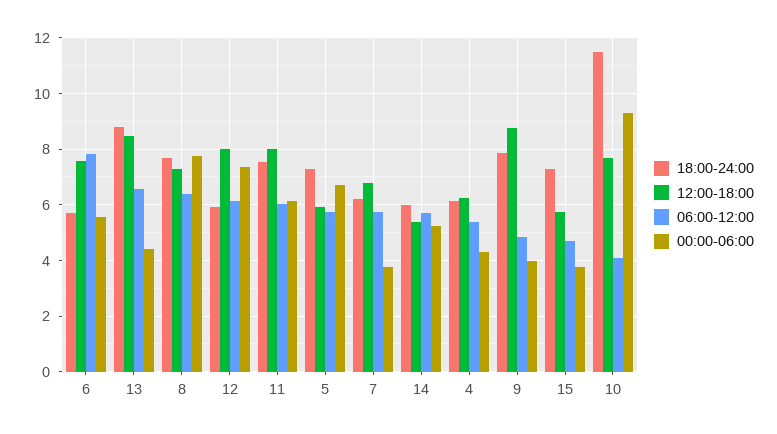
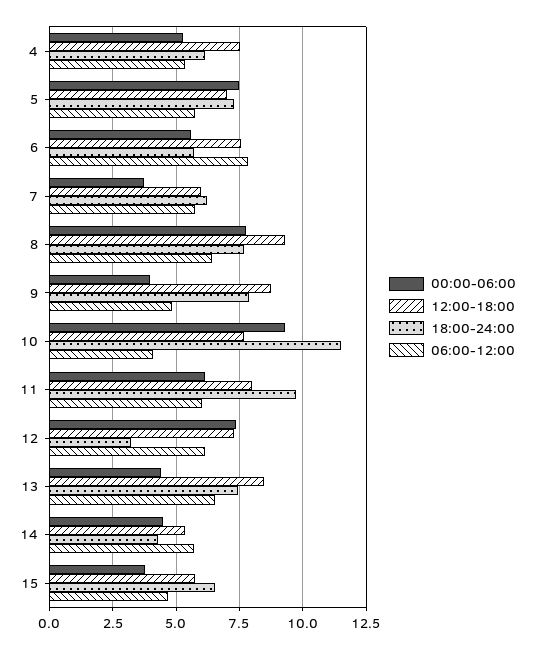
  {
    "18:00-24:00": {
      "6": 5.75,
-     "13": 8.75,
+     "13": 7.5,
      "8": 7.75,
-     "12": 6,
+     "12": 3.25,
-     "11": 7.5,
+     "11": 9.75,
      "5": 7.25,
      "7": 6.25,
-     "14": 6,
+     "14": 4.25,
      "4": 6.25,
      "9": 7.75,
-     "15": 7.25,
+     "15": 6.5,
      "10": 11.5
    },
    "12:00-18:00": {
      "6": 7.5,
      "13": 8.5,
-     "8": 7.25,
+     "8": 9.25,
-     "12": 8,
+     "12": 7.25,
      "11": 8,
-     "5": 6,
+     "5": 7,
-     "7": 6.75,
+     "7": 6,
      "14": 5.25,
-     "4": 6.25,
+     "4": 7.5,
      "9": 8.75,
      "15": 5.75,
      "10": 7.75
    },
    "06:00-12:00": {
      "6": 7.75,
      "13": 6.5,
      "8": 6.5,
      "12": 6.25,
      "11": 6,
      "5": 5.75,
      "7": 5.75,
      "14": 5.75,
      "4": 5.25,
      "9": 4.75,
      "15": 4.75,
      "10": 4
    },
    "00:00-06:00": {
      "6": 5.5,
      "13": 4.5,
      "8": 7.75,
      "12": 7.25,
      "11": 6.25,
-     "5": 6.75,
+     "5": 7.5,
      "7": 3.75,
-     "14": 5.25,
+     "14": 4.5,
-     "4": 4.25,
+     "4": 5.25,
      "9": 4,
      "15": 3.75,
      "10": 9.25
    }
  }

